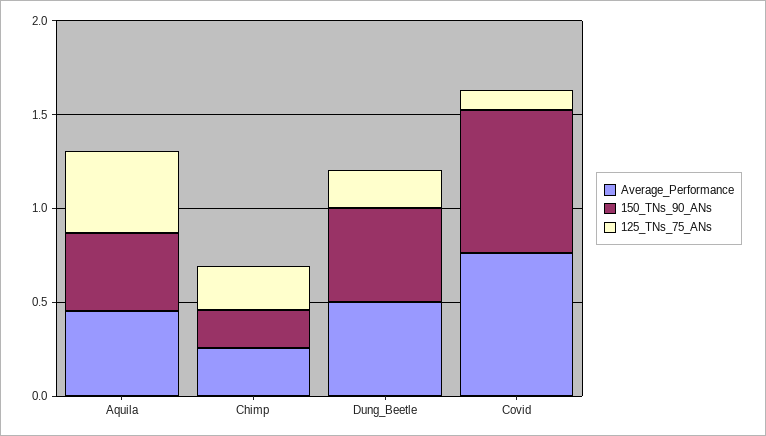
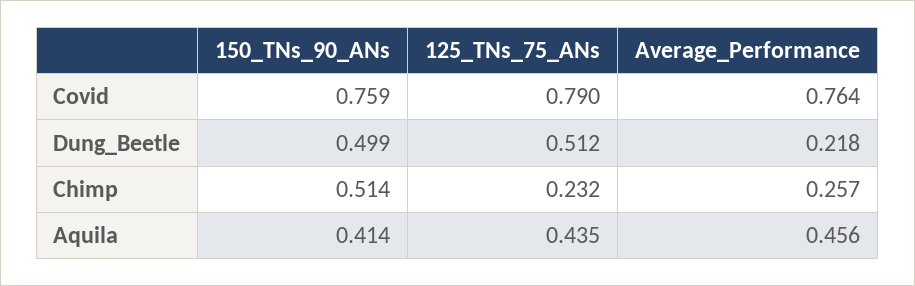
  {
    "Average_Performance": {
      "Aquila": 0.456,
      "Chimp": 0.257,
-     "Dung_Beetle": 0.5,
+     "Dung_Beetle": 0.218,
      "Covid": 0.764
    },
    "150_TNs_90_ANs": {
      "Aquila": 0.414,
-     "Chimp": 0.2,
+     "Chimp": 0.514,
      "Dung_Beetle": 0.499,
      "Covid": 0.759
    },
    "125_TNs_75_ANs": {
      "Aquila": 0.435,
      "Chimp": 0.232,
-     "Dung_Beetle": 0.2,
+     "Dung_Beetle": 0.512,
-     "Covid": 0.1
+     "Covid": 0.79
    }
  }

